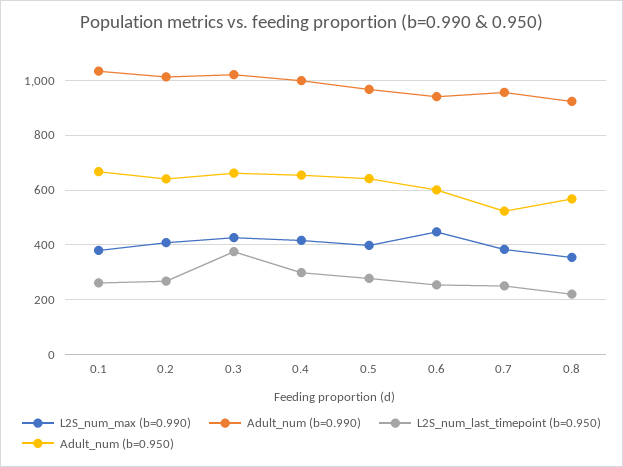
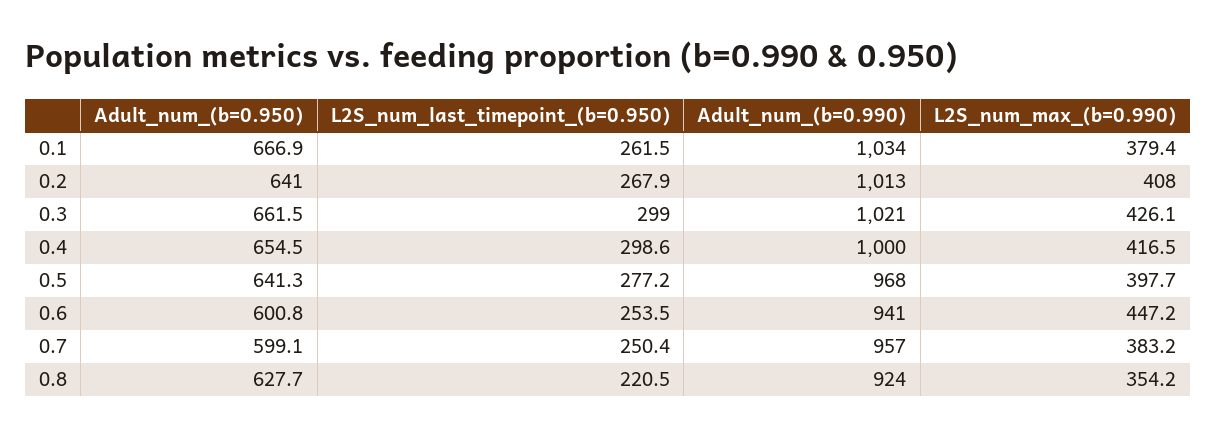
  {
    "L2S_num_max (b=0.990)": {
      "0.1": 379.4,
      "0.2": 408,
      "0.3": 426.1,
      "0.4": 416.5,
      "0.5": 397.7,
      "0.6": 447.2,
      "0.7": 383.2,
      "0.8": 354.2
    },
    "Adult_num (b=0.990)": {
      "0.1": 1034,
      "0.2": 1013,
      "0.3": 1021,
      "0.4": 1000,
      "0.5": 968,
      "0.6": 941,
      "0.7": 957,
      "0.8": 924
    },
    "L2S_num_last_timepoint (b=0.950)": {
      "0.1": 261.5,
      "0.2": 267.9,
-     "0.3": 375,
+     "0.3": 299,
      "0.4": 298.6,
      "0.5": 277.2,
      "0.6": 253.5,
      "0.7": 250.4,
      "0.8": 220.5
    },
    "Adult_num (b=0.950)": {
      "0.1": 666.9,
      "0.2": 641,
      "0.3": 661.5,
      "0.4": 654.5,
      "0.5": 641.3,
      "0.6": 600.8,
-     "0.7": 525,
+     "0.7": 599.1,
-     "0.8": 575
+     "0.8": 627.7
    }
  }

